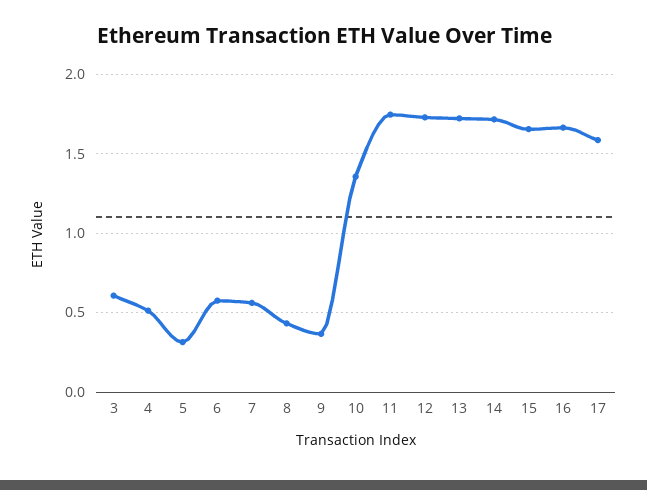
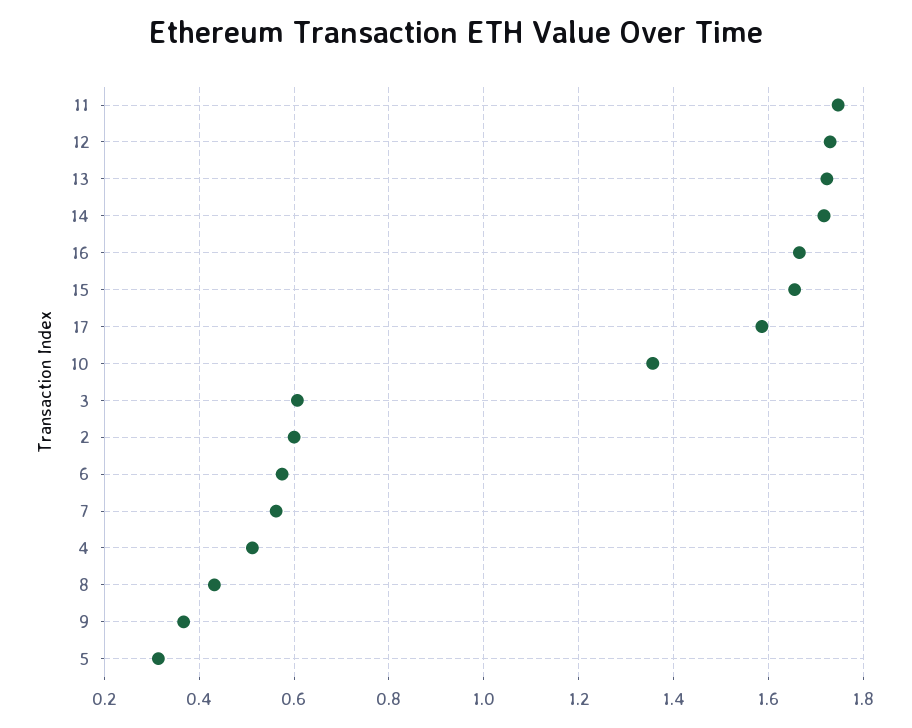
  {
    "3": 0.6,
    "4": 0.52,
    "5": 0.32,
    "6": 0.58,
    "7": 0.56,
    "8": 0.44,
    "9": 0.36,
    "10": 1.36,
    "11": 1.74,
    "12": 1.74,
    "13": 1.72,
    "14": 1.72,
    "15": 1.66,
    "16": 1.66,
-   "17": 1.58
+   "17": 1.58,
+   "2": 0.6
  }

